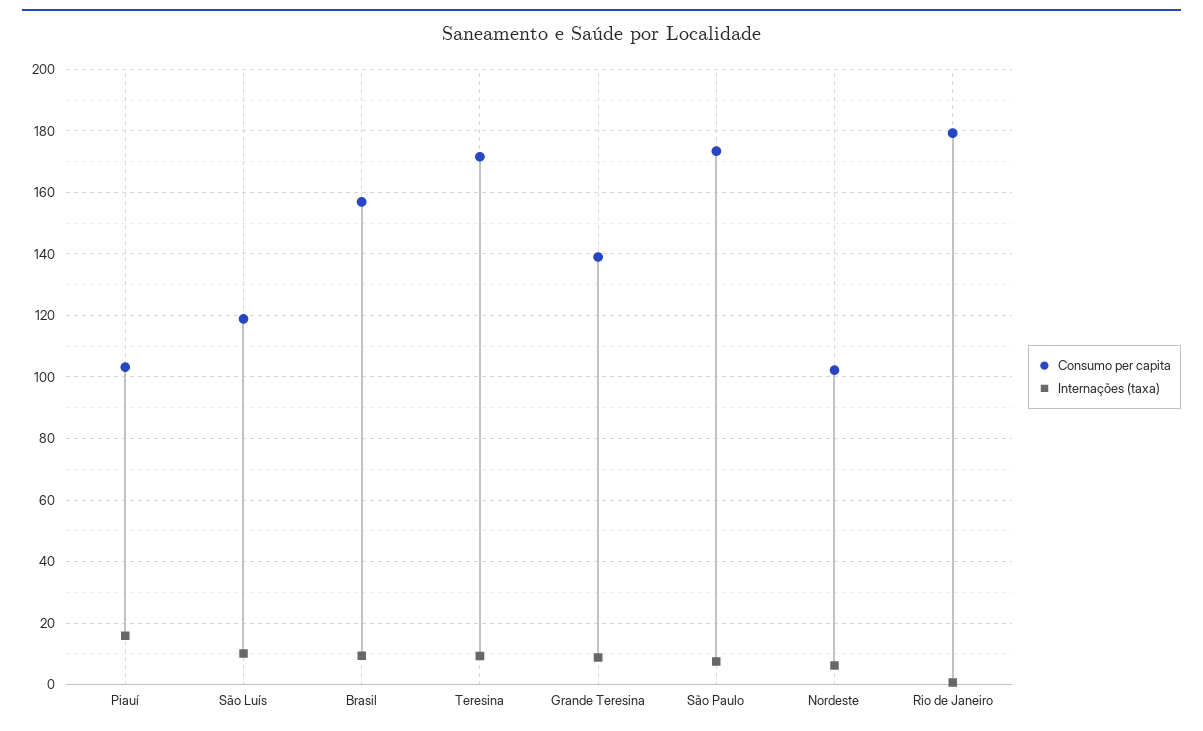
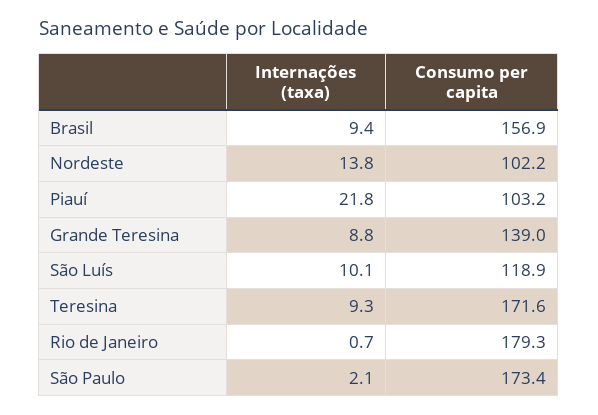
  {
    "Consumo per capita": {
      "Piauí": 103.2,
      "São Luís": 118.9,
      "Brasil": 156.9,
      "Teresina": 171.6,
      "Grande Teresina": 139,
      "São Paulo": 173.4,
      "Nordeste": 102.2,
      "Rio de Janeiro": 179.3
    },
    "Internações (taxa)": {
-     "Piauí": 16,
+     "Piauí": 21.8,
      "São Luís": 10.1,
      "Brasil": 9.4,
      "Teresina": 9.3,
      "Grande Teresina": 8.8,
-     "São Paulo": 8,
+     "São Paulo": 2.1,
-     "Nordeste": 6,
+     "Nordeste": 13.8,
      "Rio de Janeiro": 0.7
    }
  }

